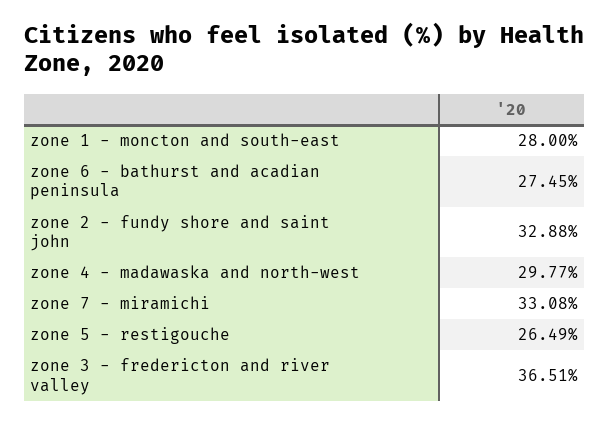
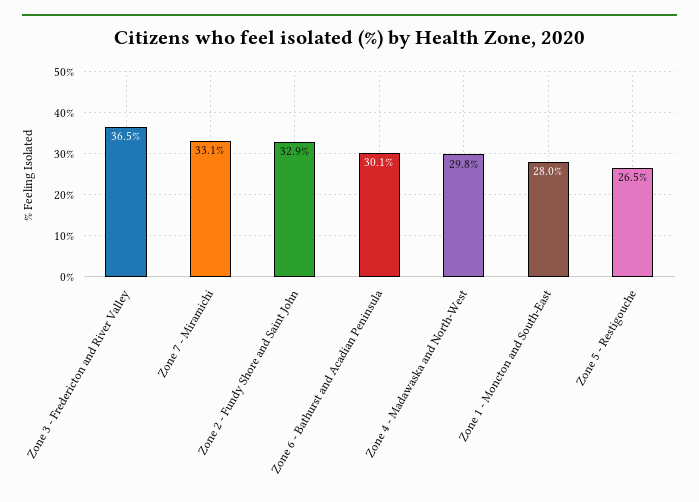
  {
    "zone 1 - moncton and south-east": 28,
-   "zone 6 - bathurst and acadian peninsula": 27.45,
+   "zone 6 - bathurst and acadian peninsula": 30.1,
    "zone 2 - fundy shore and saint john": 32.88,
    "zone 4 - madawaska and north-west": 29.77,
    "zone 7 - miramichi": 33.08,
    "zone 5 - restigouche": 26.49,
    "zone 3 - fredericton and river valley": 36.51
  }

